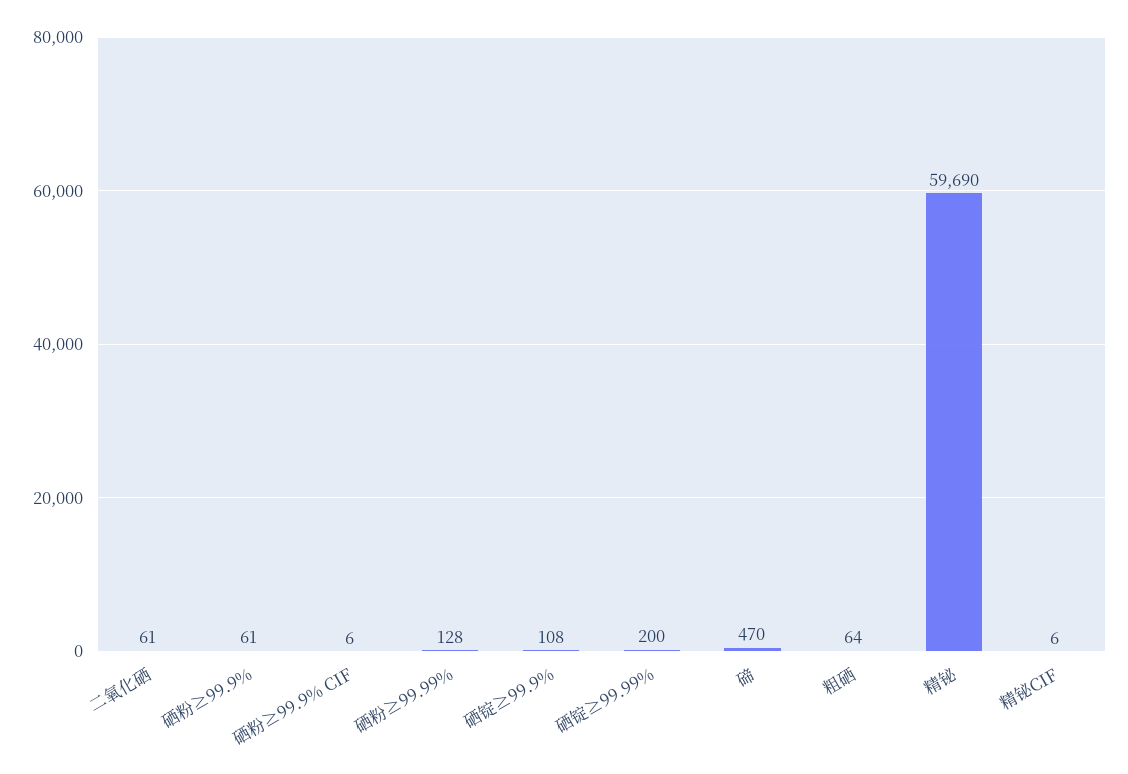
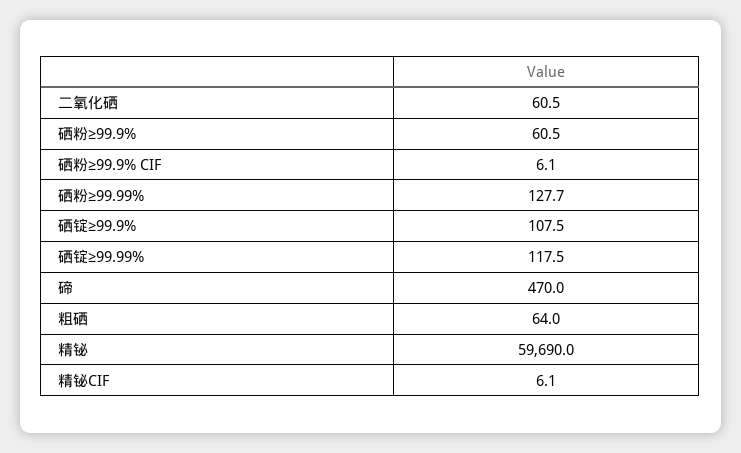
  {
    "二氧化硒": 60.5,
    "硒粉≥99.9%": 60.5,
    "硒粉≥99.9% CIF": 6.1,
    "硒粉≥99.99%": 127.7,
    "硒锭≥99.9%": 107.5,
-   "硒锭≥99.99%": 200,
+   "硒锭≥99.99%": 117.5,
    "碲": 470,
    "粗硒": 64,
    "精铋": 59690,
    "精铋CIF": 6.1
  }

